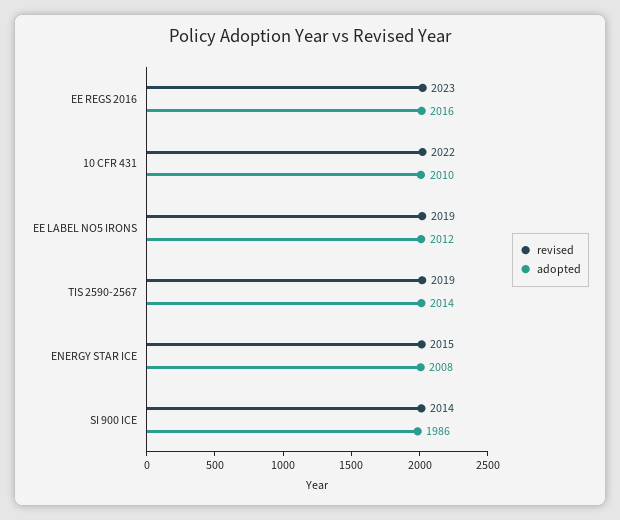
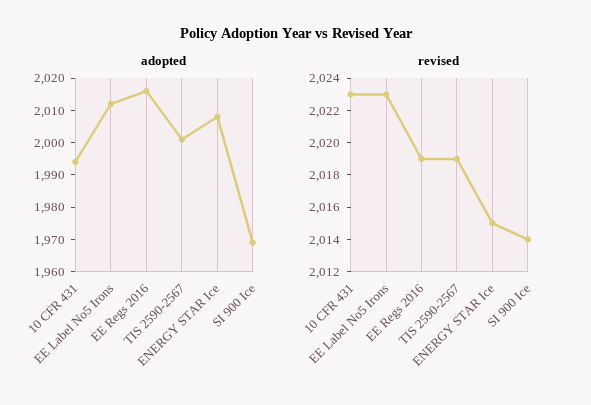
  {
    "revised": {
-     "EE REGS 2016": 2023,
+     "EE REGS 2016": 2019,
-     "10 CFR 431": 2022,
+     "10 CFR 431": 2023,
-     "EE LABEL NO5 IRONS": 2019,
+     "EE LABEL NO5 IRONS": 2023,
      "TIS 2590-2567": 2019,
      "ENERGY STAR ICE": 2015,
      "SI 900 ICE": 2014
    },
    "adopted": {
      "EE REGS 2016": 2016,
-     "10 CFR 431": 2010,
+     "10 CFR 431": 1995,
      "EE LABEL NO5 IRONS": 2012,
-     "TIS 2590-2567": 2014,
+     "TIS 2590-2567": 2000,
      "ENERGY STAR ICE": 2008,
-     "SI 900 ICE": 1986
+     "SI 900 ICE": 1970
    }
  }

